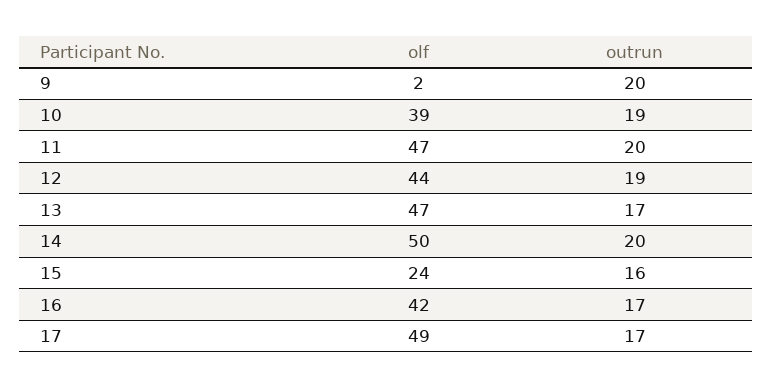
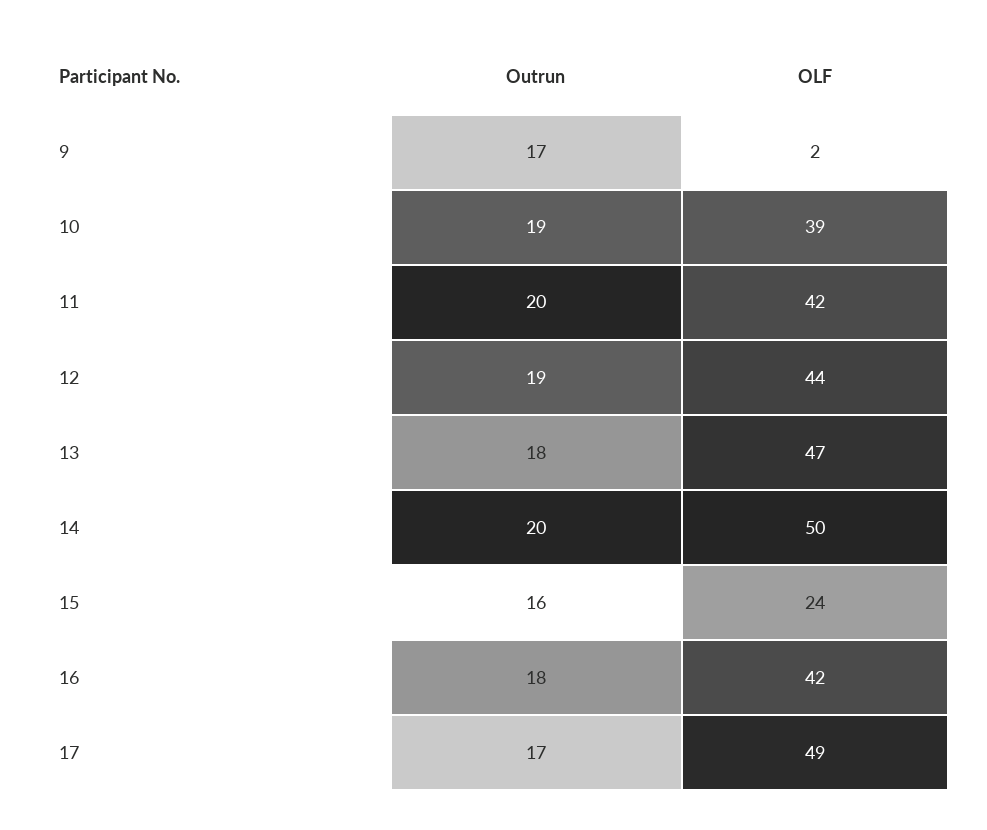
  {
    "olf": {
      "9": 2,
      "10": 39,
-     "11": 47,
+     "11": 42,
      "12": 44,
      "13": 47,
      "14": 50,
      "15": 24,
      "16": 42,
      "17": 49
    },
    "outrun": {
-     "9": 20,
+     "9": 17,
      "10": 19,
      "11": 20,
      "12": 19,
-     "13": 17,
+     "13": 18,
      "14": 20,
      "15": 16,
-     "16": 17,
+     "16": 18,
      "17": 17
    }
  }

